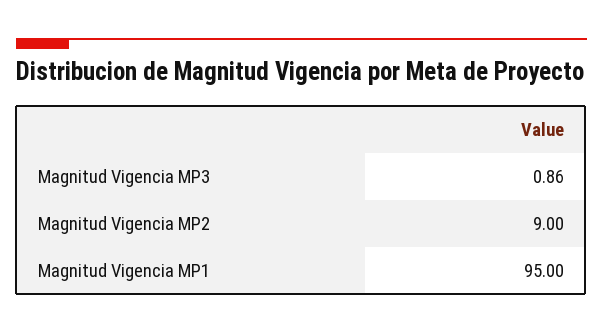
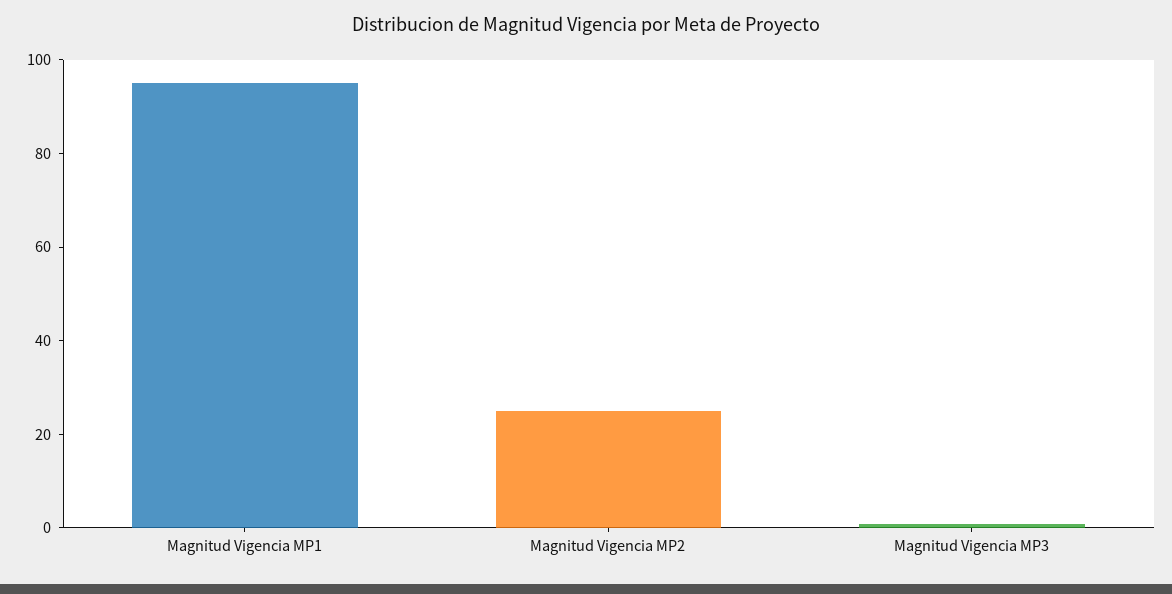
  {
    "Magnitud Vigencia MP3": 0.86,
-   "Magnitud Vigencia MP2": 9,
+   "Magnitud Vigencia MP2": 25,
    "Magnitud Vigencia MP1": 95
  }

